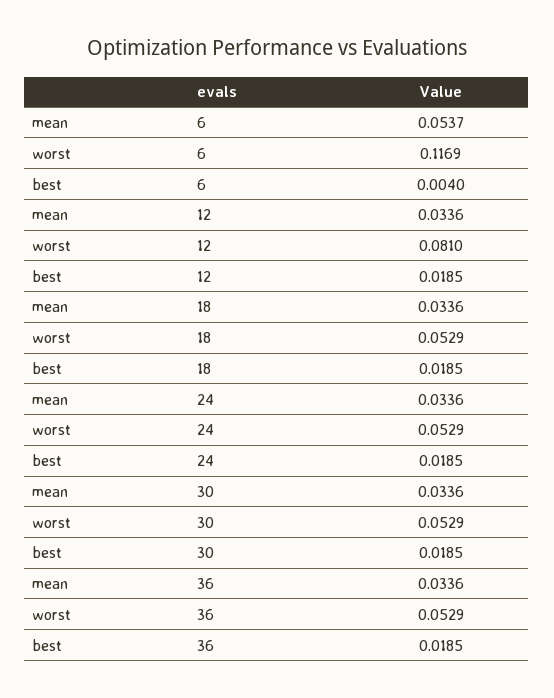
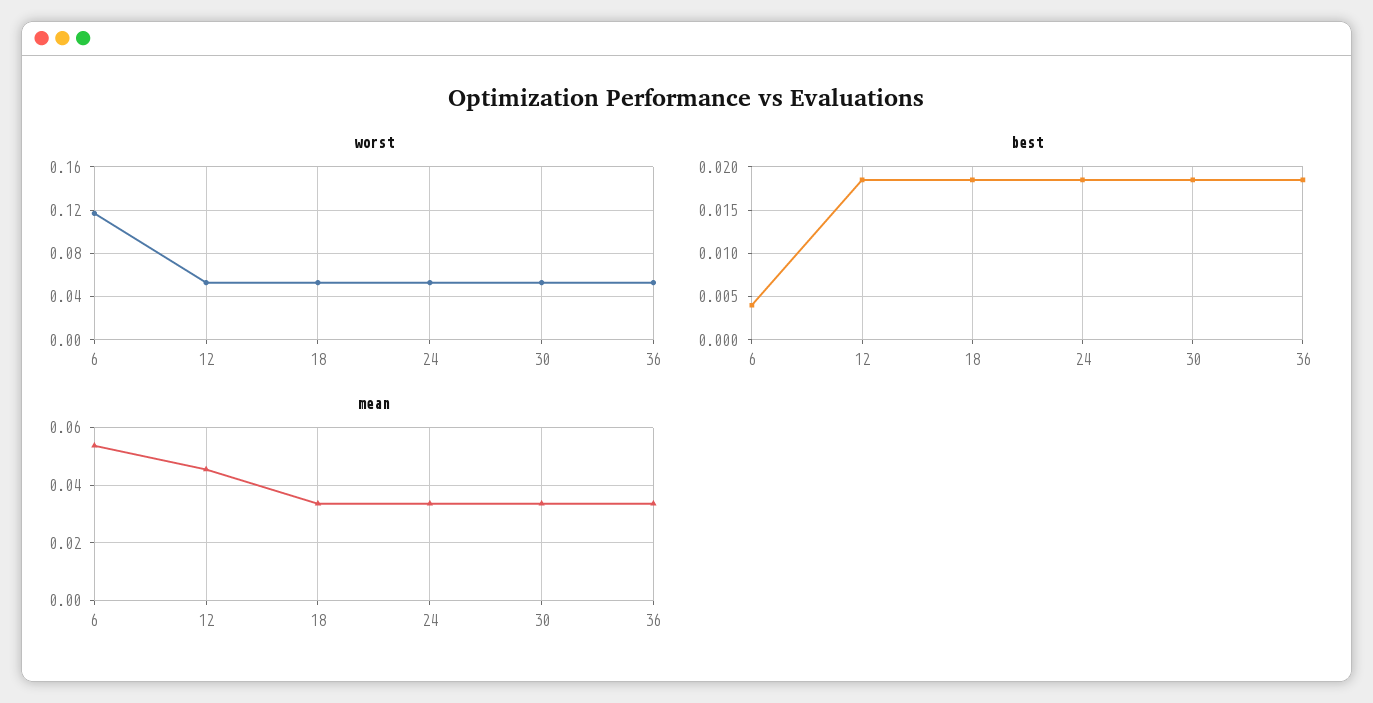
  {
    "mean": {
      "6": 0.0537,
-     "12": 0.0336,
+     "12": 0.045,
      "18": 0.0336,
      "24": 0.0336,
      "30": 0.0336,
      "36": 0.0336
    },
    "worst": {
      "6": 0.1169,
-     "12": 0.081,
+     "12": 0.05,
      "18": 0.0529,
      "24": 0.0529,
      "30": 0.0529,
      "36": 0.0529
    },
    "best": {
      "6": 0.004,
      "12": 0.0185,
      "18": 0.0185,
      "24": 0.0185,
      "30": 0.0185,
      "36": 0.0185
    }
  }

